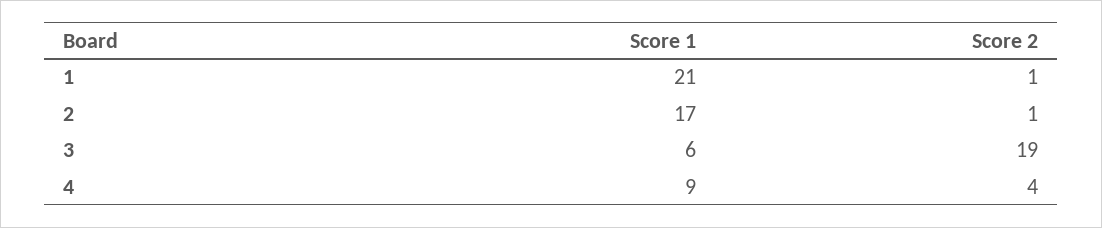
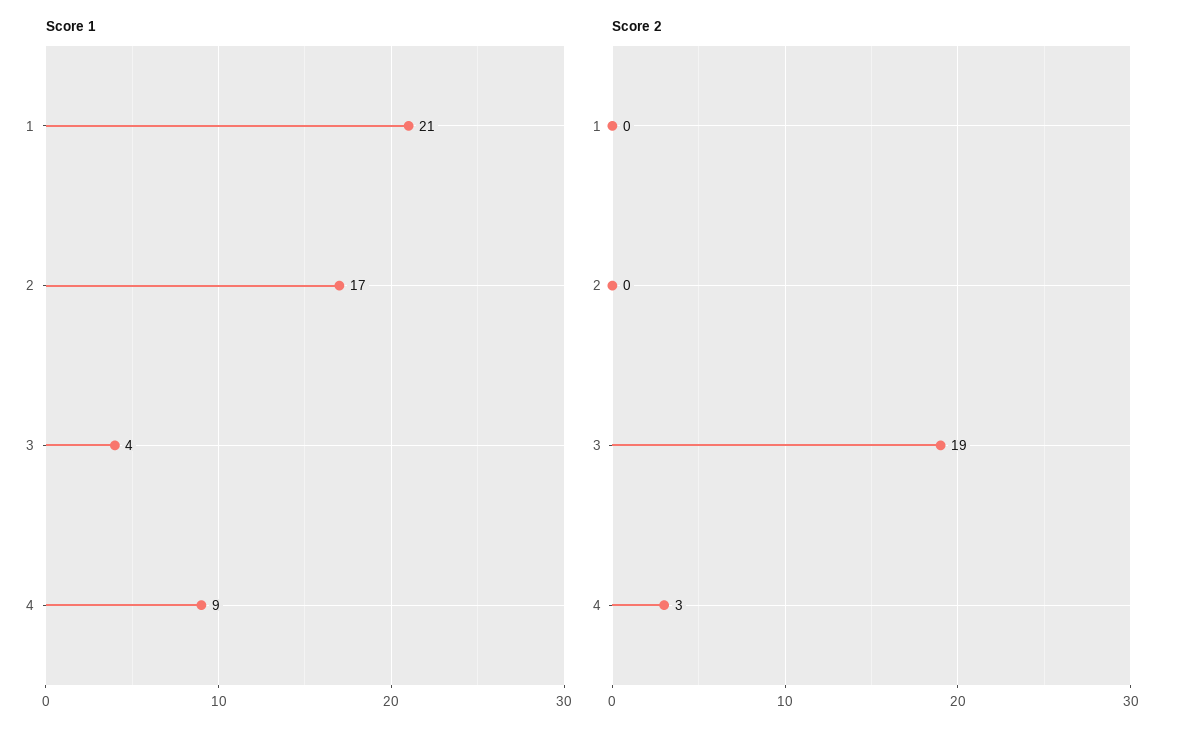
  {
    "Score 1": {
      "1": 21,
      "2": 17,
-     "3": 6,
+     "3": 4,
      "4": 9
    },
    "Score 2": {
-     "1": 1,
+     "1": 0,
-     "2": 1,
+     "2": 0,
      "3": 19,
-     "4": 4
+     "4": 3
    }
  }

